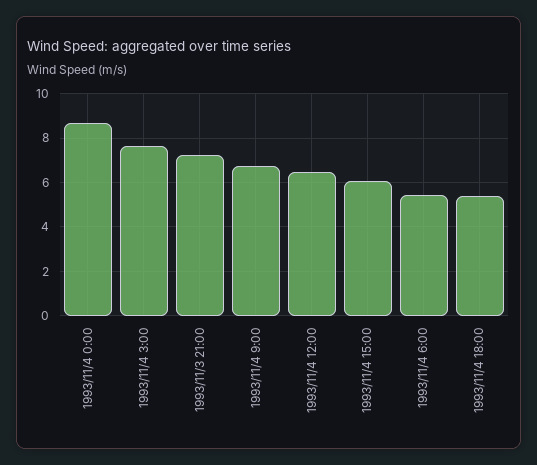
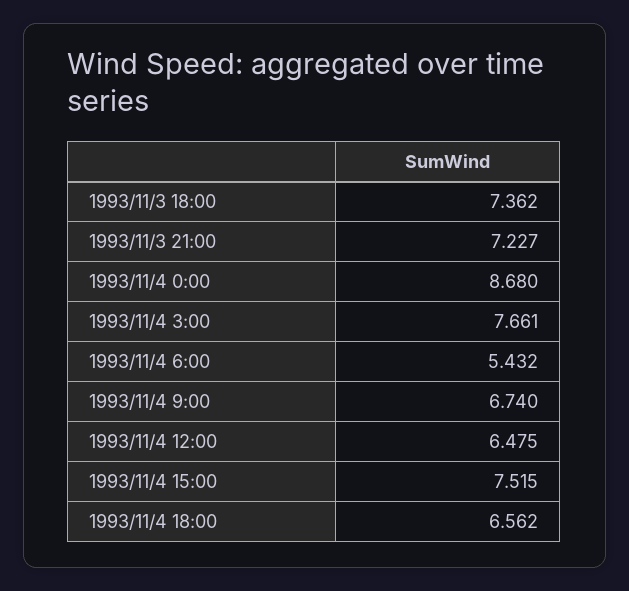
  {
    "1993/11/4 0:00": 8.68,
    "1993/11/4 3:00": 7.661,
    "1993/11/3 21:00": 7.227,
    "1993/11/4 9:00": 6.74,
    "1993/11/4 12:00": 6.475,
-   "1993/11/4 15:00": 6,
+   "1993/11/4 15:00": 7.515,
    "1993/11/4 6:00": 5.432,
-   "1993/11/4 18:00": 5.5
+   "1993/11/4 18:00": 6.562,
+   "1993/11/3 18:00": 7.362
  }

